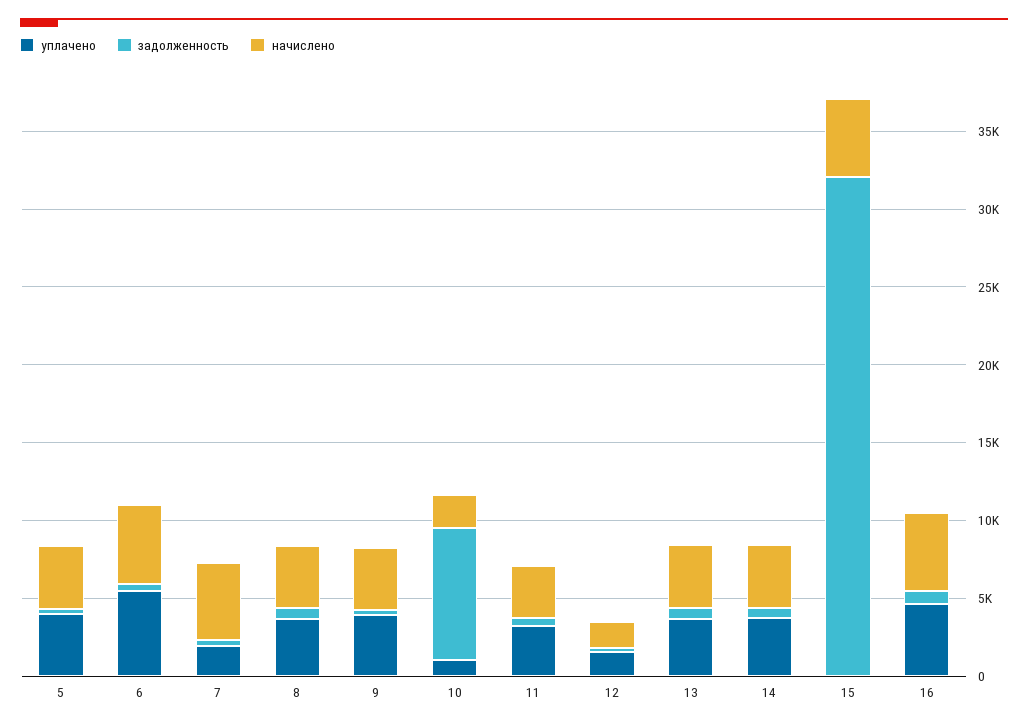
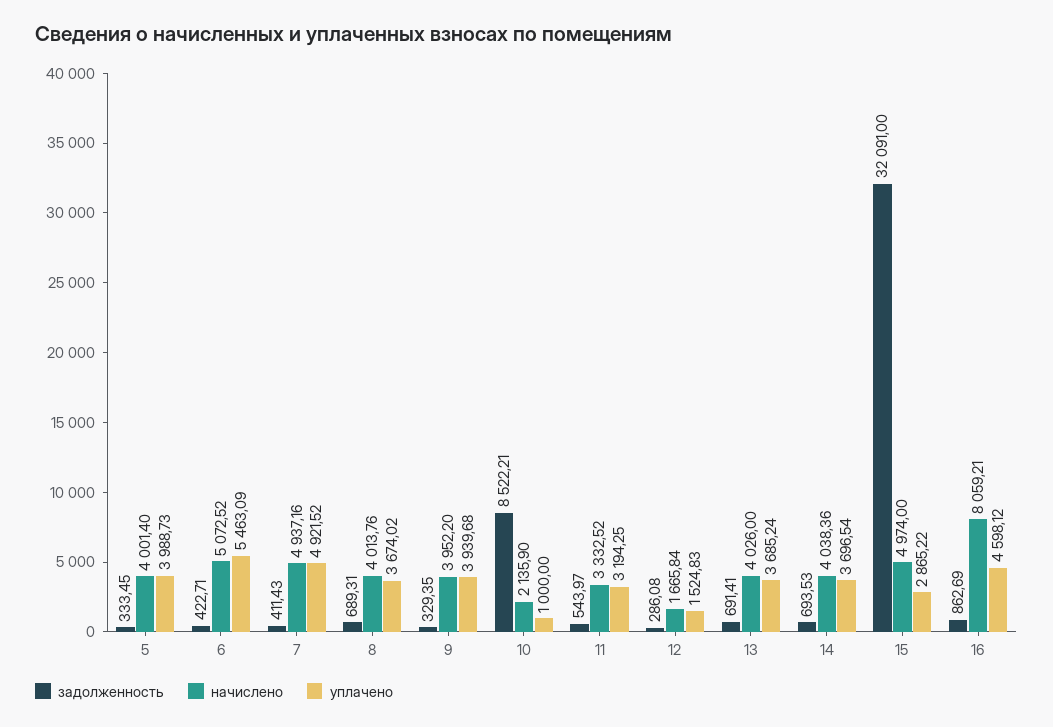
  {
    "уплачено": {
      "5": 3988.73,
      "6": 5463.09,
-     "7": 2000,
+     "7": 4921.52,
      "8": 3674.02,
      "9": 3939.68,
      "10": 1000,
      "11": 3194.25,
      "12": 1524.83,
      "13": 3685.24,
      "14": 3696.54,
-     "15": 0,
+     "15": 2865.22,
      "16": 4598.12
    },
    "задолженность": {
      "5": 333.45,
      "6": 422.71,
      "7": 411.43,
      "8": 689.31,
      "9": 329.35,
      "10": 8522.21,
      "11": 543.97,
      "12": 286.08,
      "13": 691.41,
      "14": 693.53,
      "15": 32091,
      "16": 862.69
    },
    "начислено": {
      "5": 4001.4,
      "6": 5072.52,
      "7": 4937.16,
      "8": 4013.76,
      "9": 3952.2,
      "10": 2135.9,
      "11": 3332.52,
      "12": 1665.84,
      "13": 4026,
      "14": 4038.36,
      "15": 4974,
-     "16": 5000
+     "16": 8059.21
    }
  }

